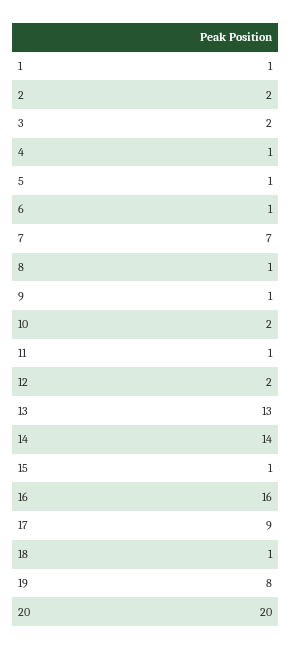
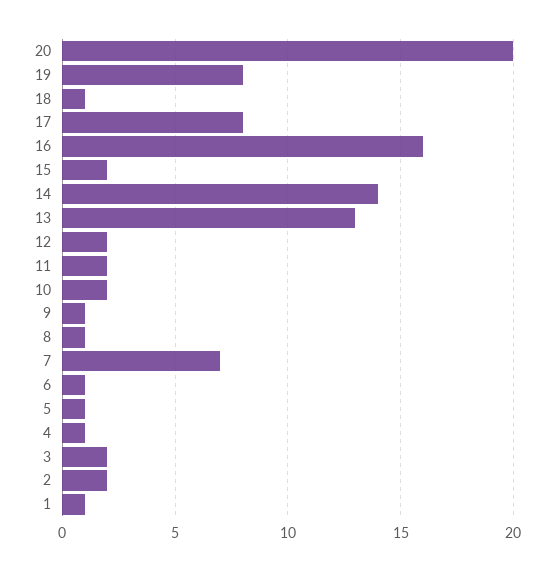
  {
    "1": 1,
    "2": 2,
    "3": 2,
    "4": 1,
    "5": 1,
    "6": 1,
    "7": 7,
    "8": 1,
    "9": 1,
    "10": 2,
-   "11": 1,
+   "11": 2,
    "12": 2,
    "13": 13,
    "14": 14,
-   "15": 1,
+   "15": 2,
    "16": 16,
-   "17": 9,
+   "17": 8,
    "18": 1,
    "19": 8,
    "20": 20
  }

